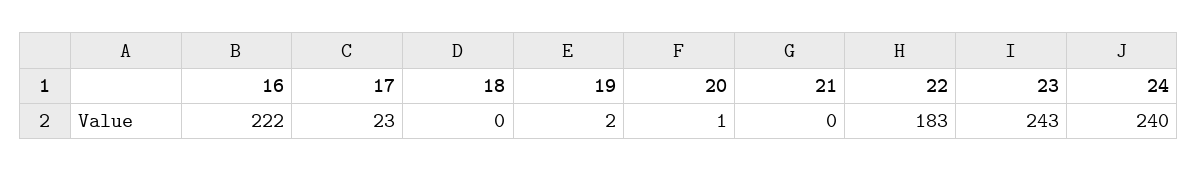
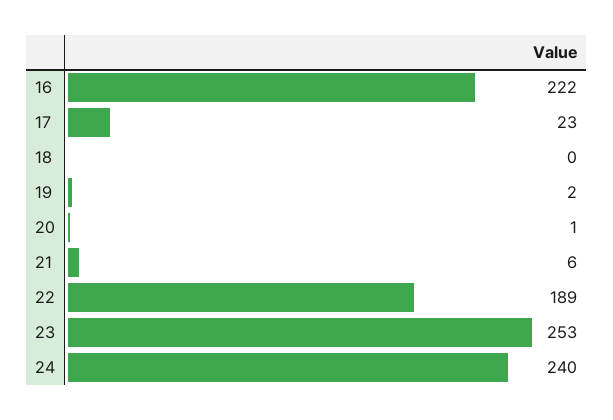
  {
    "16": 222,
    "17": 23,
    "18": 0,
    "19": 2,
    "20": 1,
-   "21": 0,
+   "21": 6,
-   "22": 183,
+   "22": 189,
-   "23": 243,
+   "23": 253,
    "24": 240
  }

